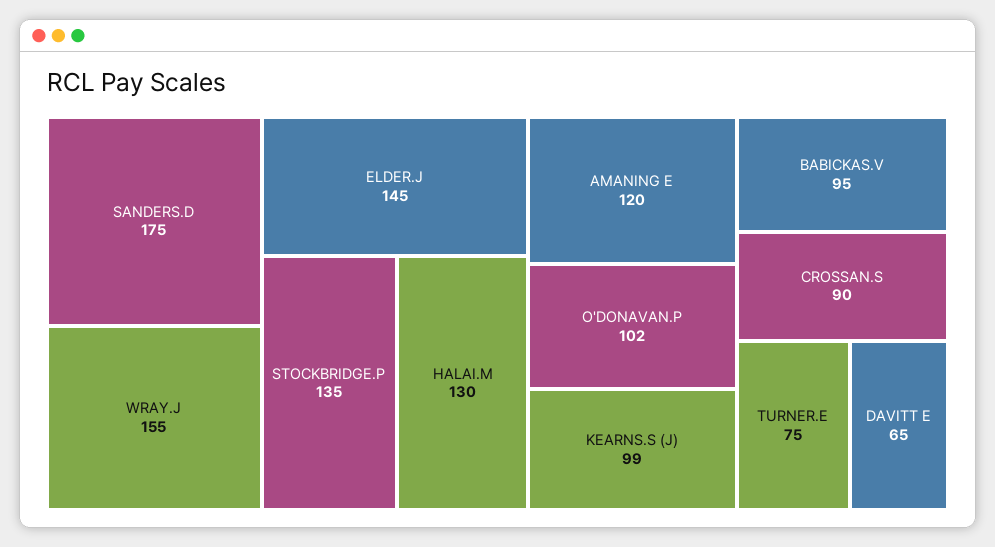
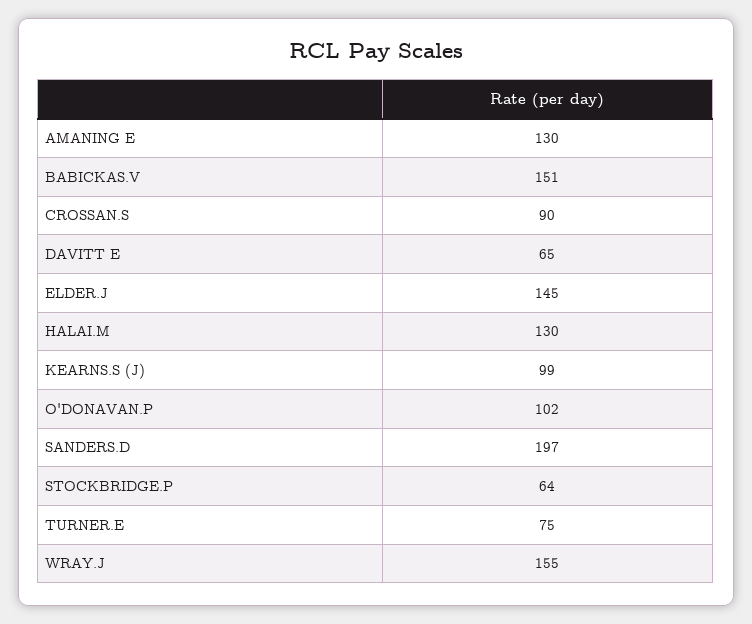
  {
-   "SANDERS.D": 175,
+   "SANDERS.D": 197,
    "WRAY.J": 155,
    "ELDER.J": 145,
-   "STOCKBRIDGE.P": 135,
+   "STOCKBRIDGE.P": 64,
    "HALAI.M": 130,
-   "AMANING E": 120,
+   "AMANING E": 130,
    "O'DONAVAN.P": 102,
    "KEARNS.S (J)": 99,
-   "BABICKAS.V": 95,
+   "BABICKAS.V": 151,
    "CROSSAN.S": 90,
    "TURNER.E": 75,
    "DAVITT E": 65
  }

